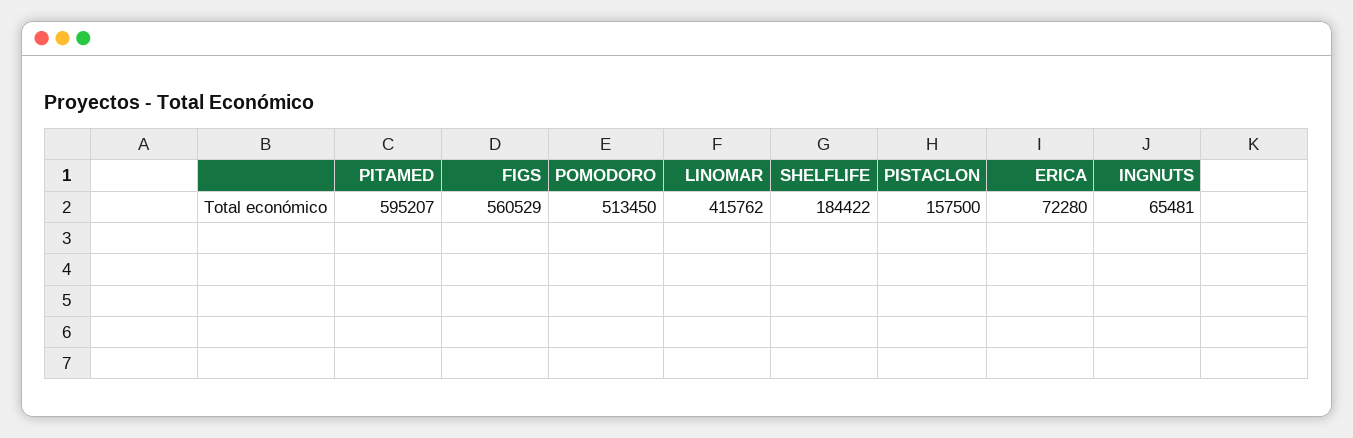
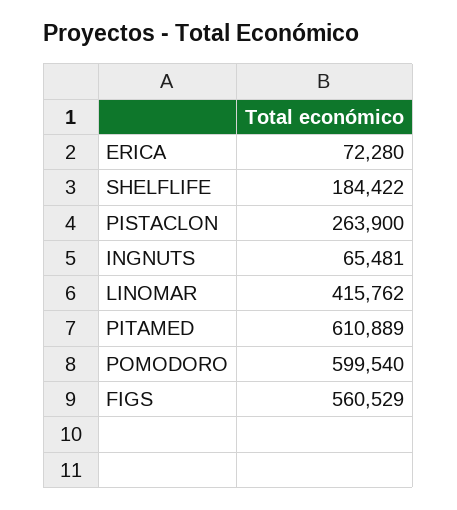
  {
-   "PITAMED": 595207,
+   "PITAMED": 610889,
    "FIGS": 560529,
-   "POMODORO": 513450,
+   "POMODORO": 599540,
    "LINOMAR": 415762,
    "SHELFLIFE": 184422,
-   "PISTACLON": 157500,
+   "PISTACLON": 263900,
    "ERICA": 72280,
    "INGNUTS": 65481
  }

